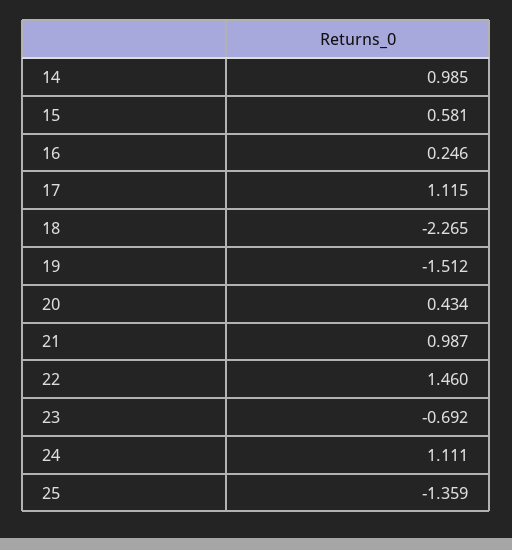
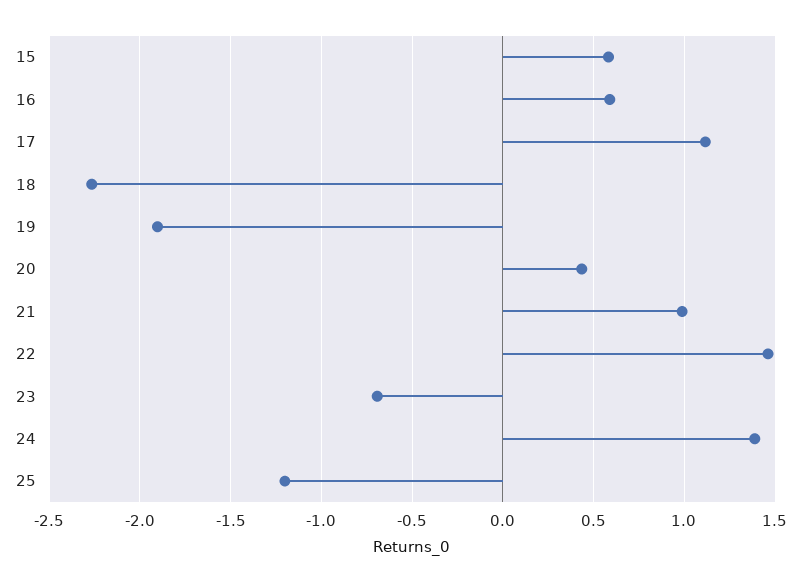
  {
-   "14": 0.985,
    "15": 0.581,
-   "16": 0.246,
+   "16": 0.6,
    "17": 1.115,
    "18": -2.265,
-   "19": -1.512,
+   "19": -1.9,
    "20": 0.434,
    "21": 0.987,
    "22": 1.46,
    "23": -0.692,
-   "24": 1.111,
+   "24": 1.4,
-   "25": -1.359
+   "25": -1.2
  }

